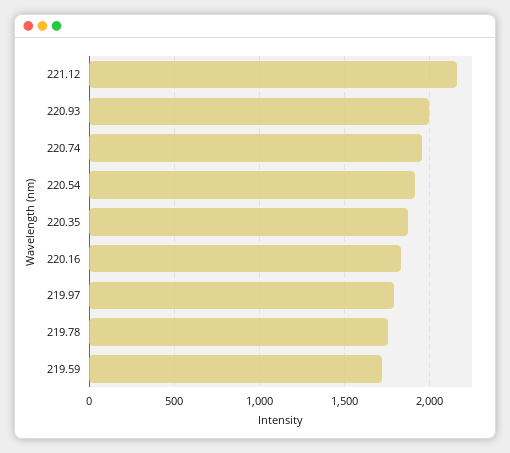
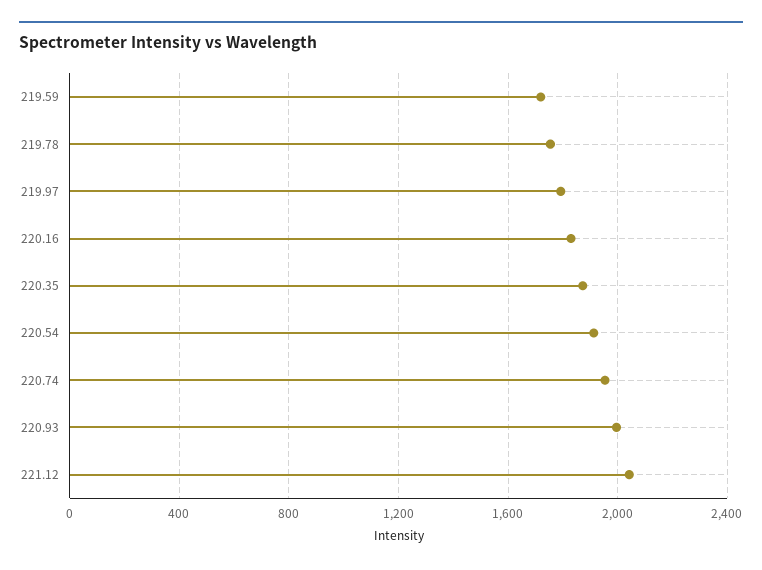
  {
-   "221.12": 2150,
+   "221.12": 2050,
    "220.93": 2000,
    "220.74": 1950,
    "220.54": 1900,
    "220.35": 1850,
    "220.16": 1850,
    "219.97": 1800,
    "219.78": 1750,
    "219.59": 1700
  }

